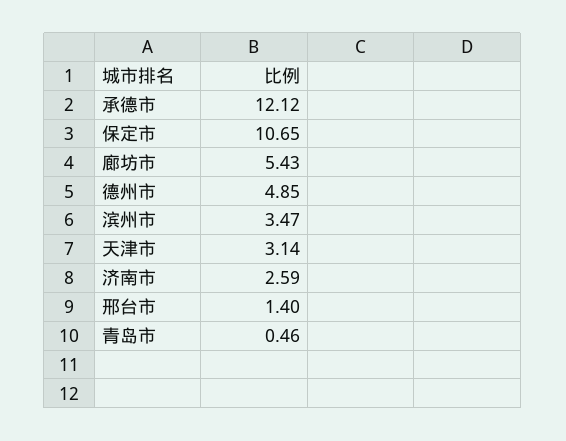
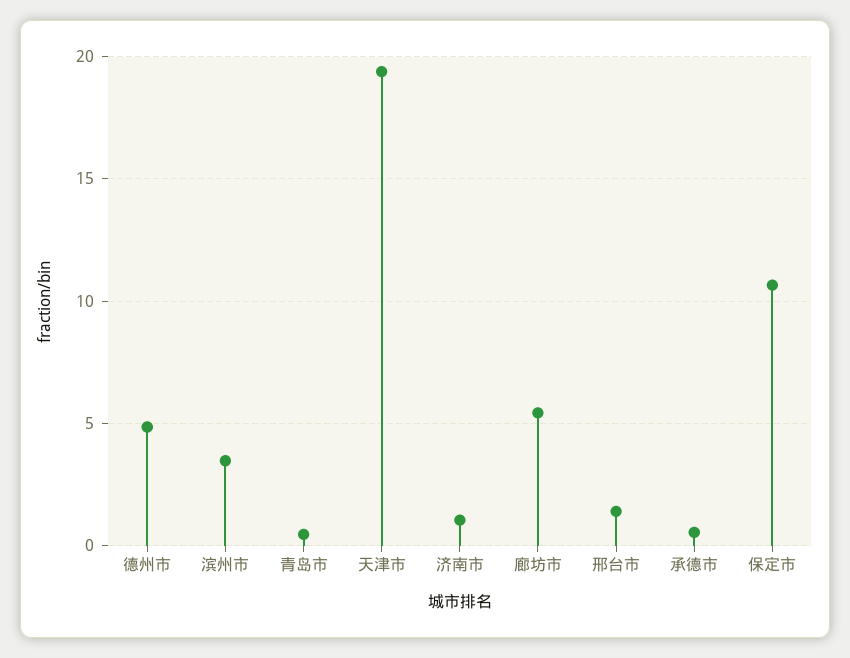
  {
-   "承德市": 12.12,
+   "承德市": 0.5,
    "保定市": 10.65,
    "廊坊市": 5.43,
    "德州市": 4.85,
    "滨州市": 3.47,
-   "天津市": 3.14,
+   "天津市": 19.5,
-   "济南市": 2.59,
+   "济南市": 1,
    "邢台市": 1.4,
    "青岛市": 0.46
  }

